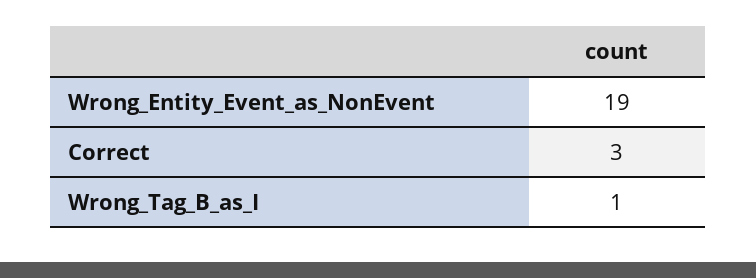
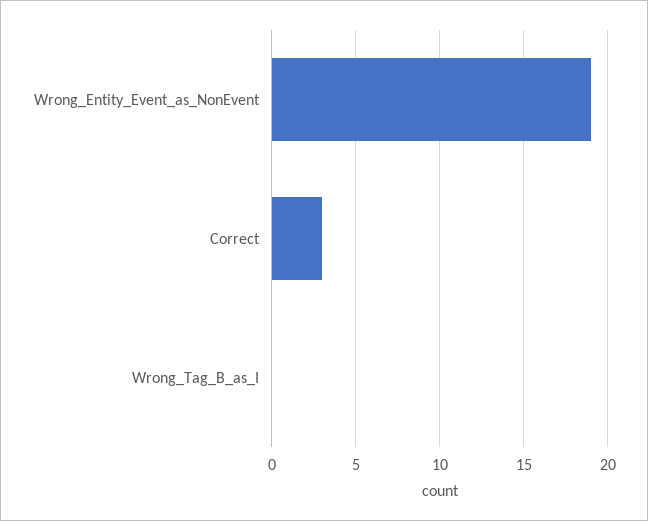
  {
    "Wrong_Entity_Event_as_NonEvent": 19,
    "Correct": 3,
-   "Wrong_Tag_B_as_I": 1
+   "Wrong_Tag_B_as_I": 0
  }

